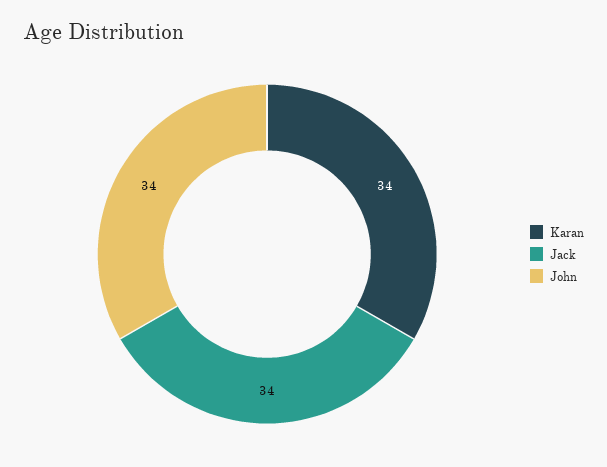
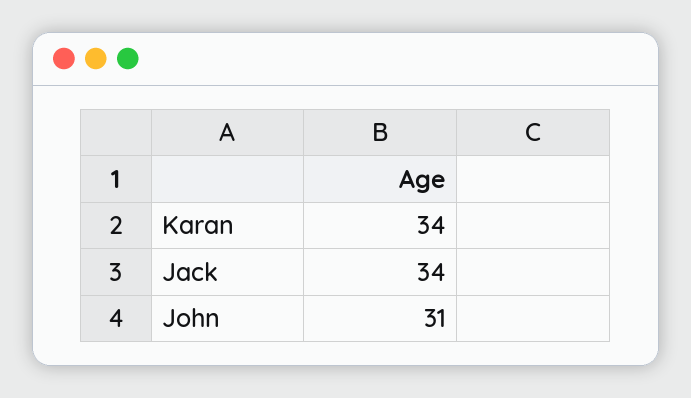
  {
    "Karan": 34,
    "Jack": 34,
-   "John": 34
+   "John": 31
  }

